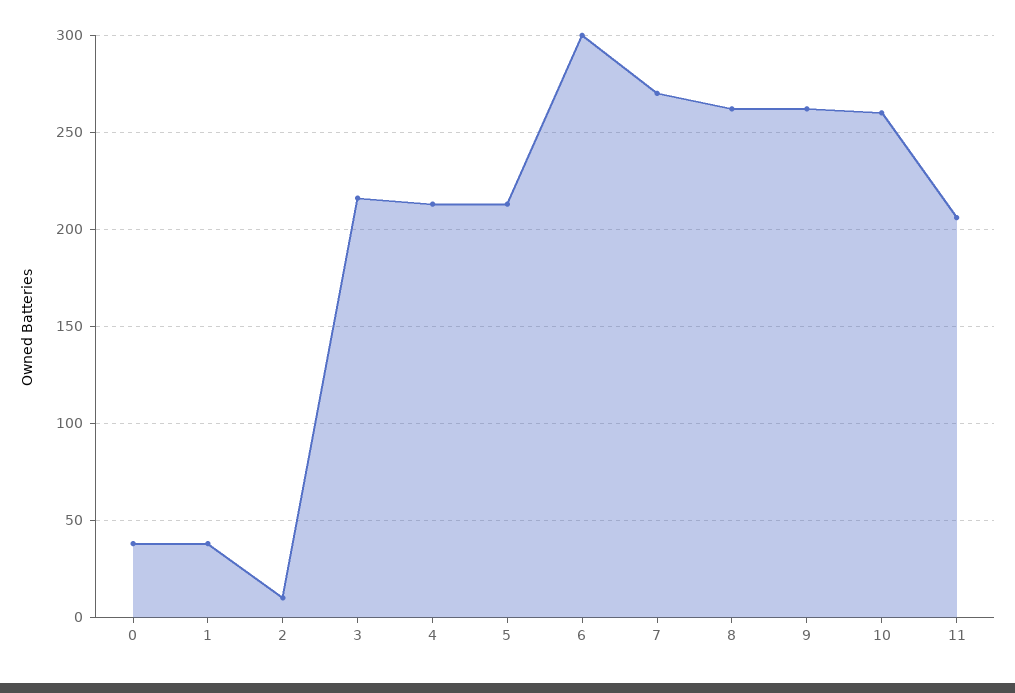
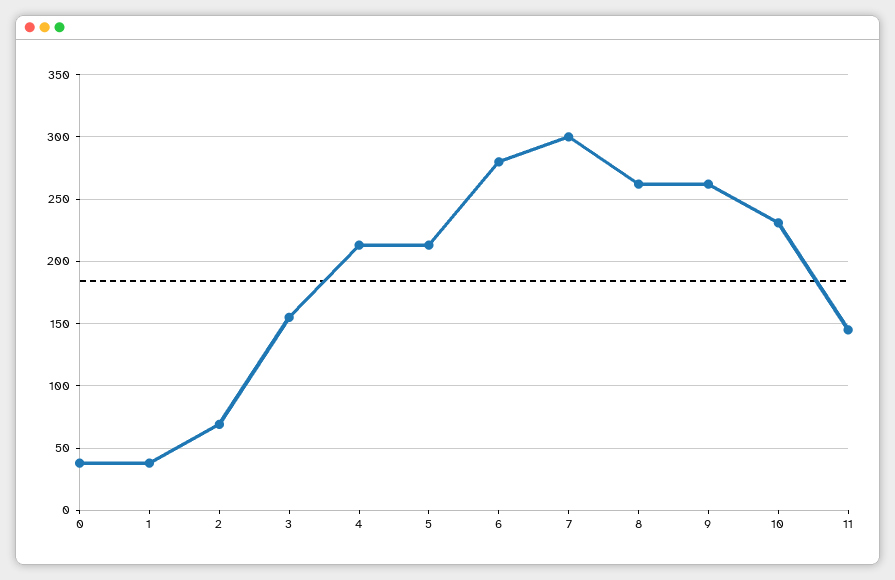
  {
    "0": 40,
    "1": 40,
-   "2": 10,
+   "2": 70,
-   "3": 215,
+   "3": 155,
    "4": 215,
    "5": 215,
-   "6": 300,
+   "6": 280,
-   "7": 270,
+   "7": 300,
    "8": 260,
    "9": 260,
-   "10": 260,
+   "10": 230,
-   "11": 205
+   "11": 145
  }

